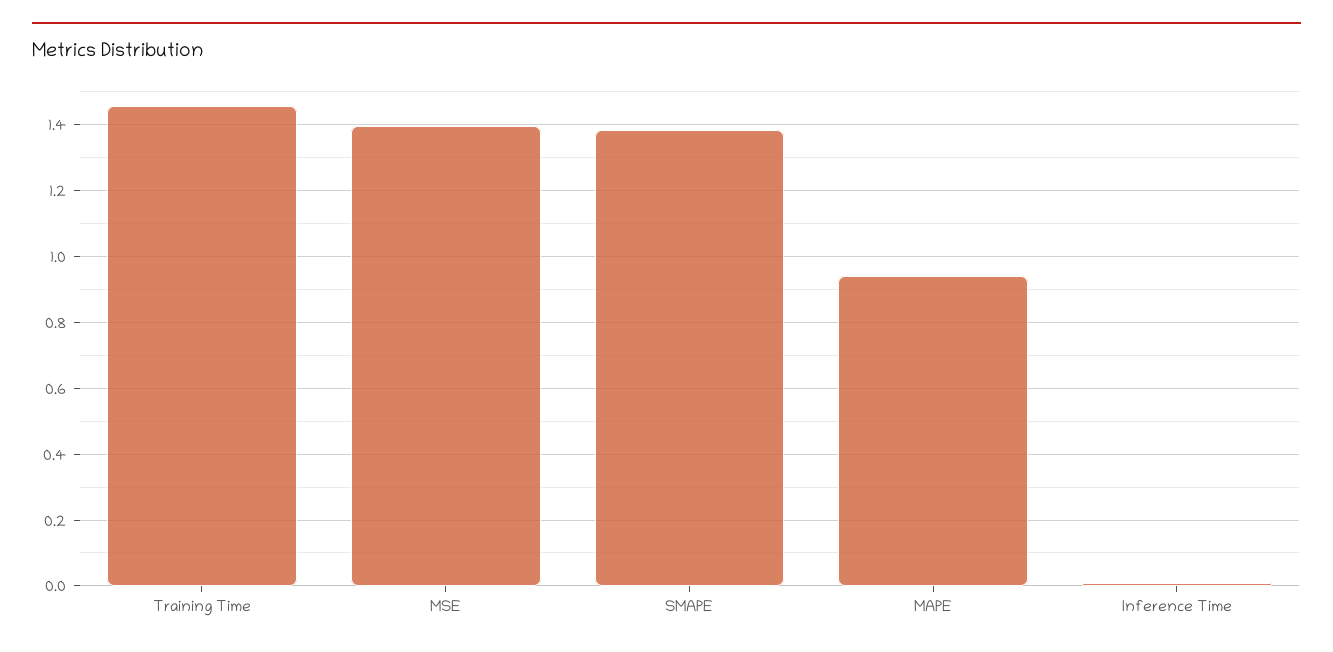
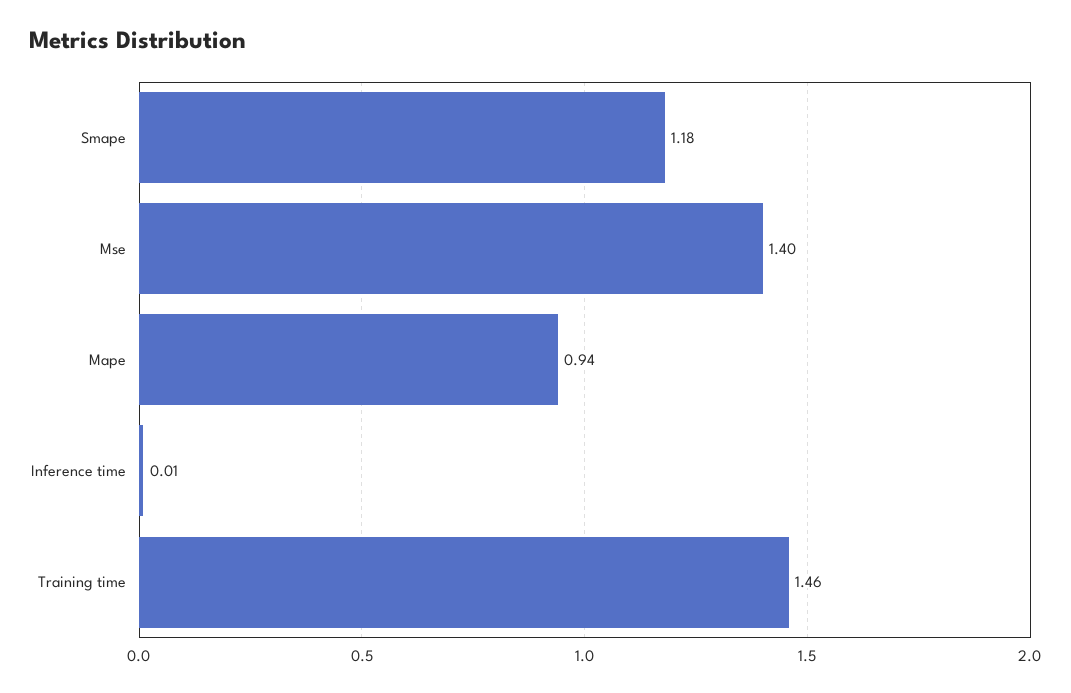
  {
    "Training Time": 1.46,
    "MSE": 1.4,
-   "SMAPE": 1.38,
+   "SMAPE": 1.18,
    "MAPE": 0.94,
    "Inference Time": 0.01
  }

